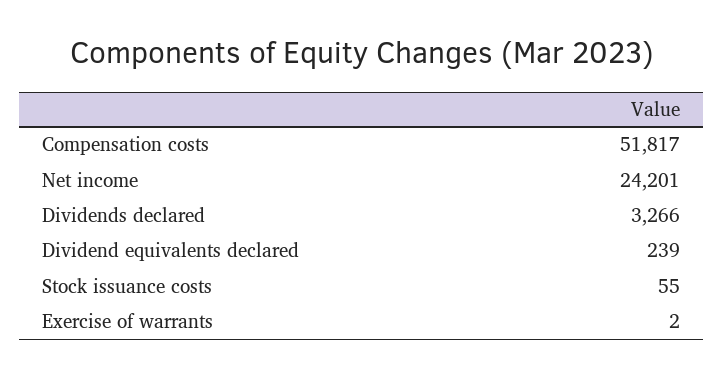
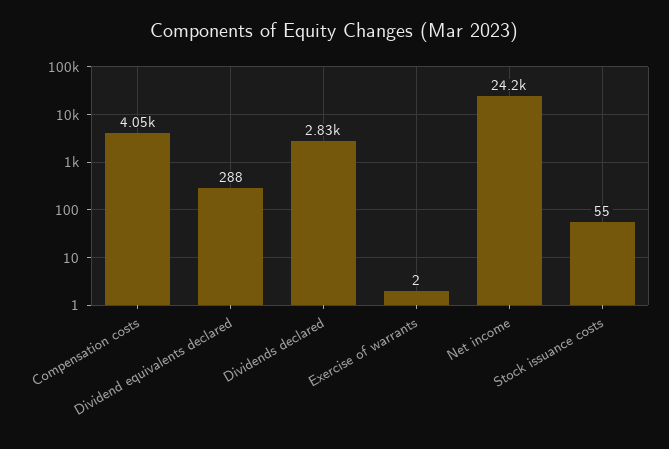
  {
-   "Compensation costs": 51817,
+   "Compensation costs": 4050,
    "Net income": 24201,
-   "Dividends declared": 3266,
+   "Dividends declared": 2830,
-   "Dividend equivalents declared": 239,
+   "Dividend equivalents declared": 288,
    "Stock issuance costs": 55,
    "Exercise of warrants": 2
  }

